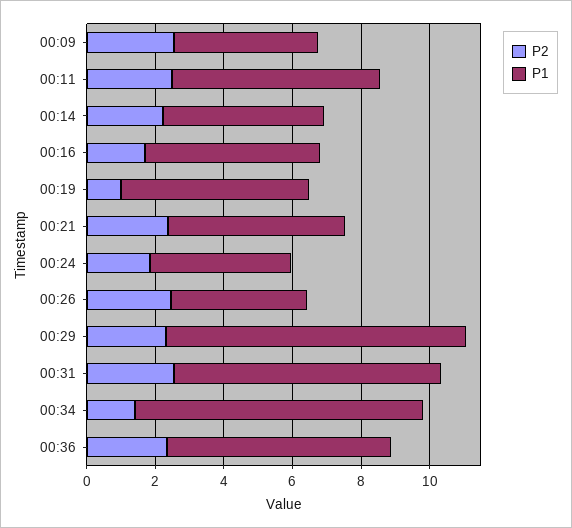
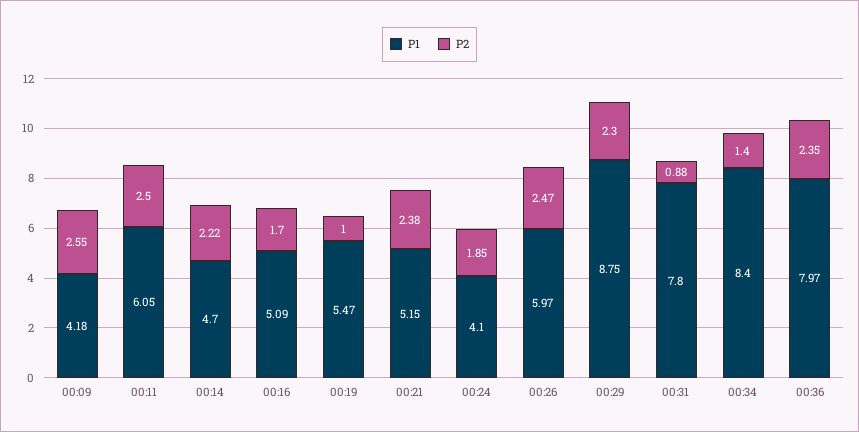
  {
    "P2": {
      "00:09": 2.55,
      "00:11": 2.5,
      "00:14": 2.22,
      "00:16": 1.7,
      "00:19": 1,
      "00:21": 2.38,
      "00:24": 1.85,
      "00:26": 2.47,
      "00:29": 2.3,
-     "00:31": 2.5,
+     "00:31": 0.88,
      "00:34": 1.4,
      "00:36": 2.35
    },
    "P1": {
      "00:09": 4.18,
      "00:11": 6.05,
      "00:14": 4.7,
      "00:16": 5.09,
      "00:19": 5.47,
      "00:21": 5.15,
      "00:24": 4.1,
-     "00:26": 4,
+     "00:26": 5.97,
      "00:29": 8.75,
      "00:31": 7.8,
      "00:34": 8.4,
-     "00:36": 6.5
+     "00:36": 7.97
    }
  }

